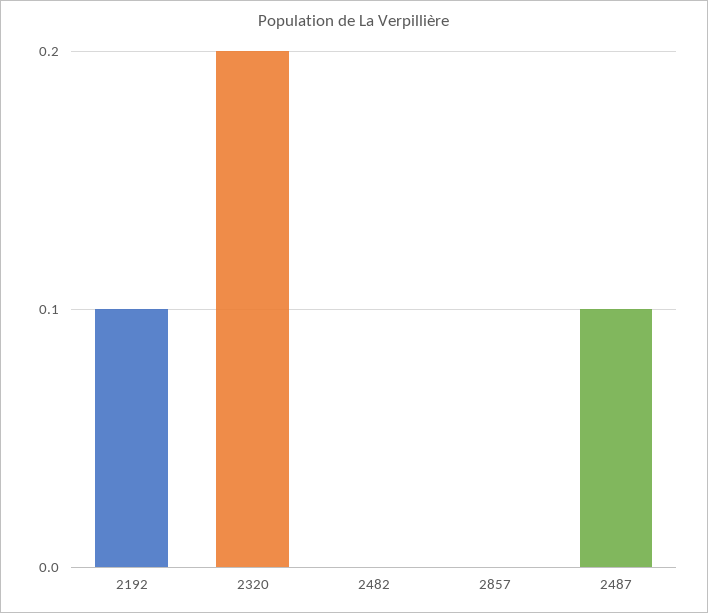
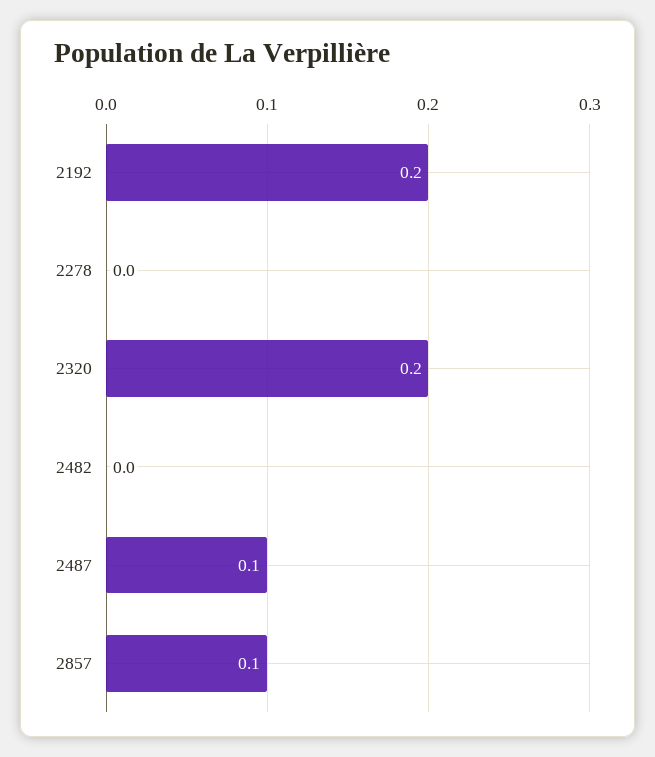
  {
-   "2192": 0.1,
+   "2192": 0.2,
    "2320": 0.2,
    "2482": 0,
-   "2857": 0,
+   "2857": 0.1,
-   "2487": 0.1
+   "2487": 0.1,
+   "2278": 0
  }

